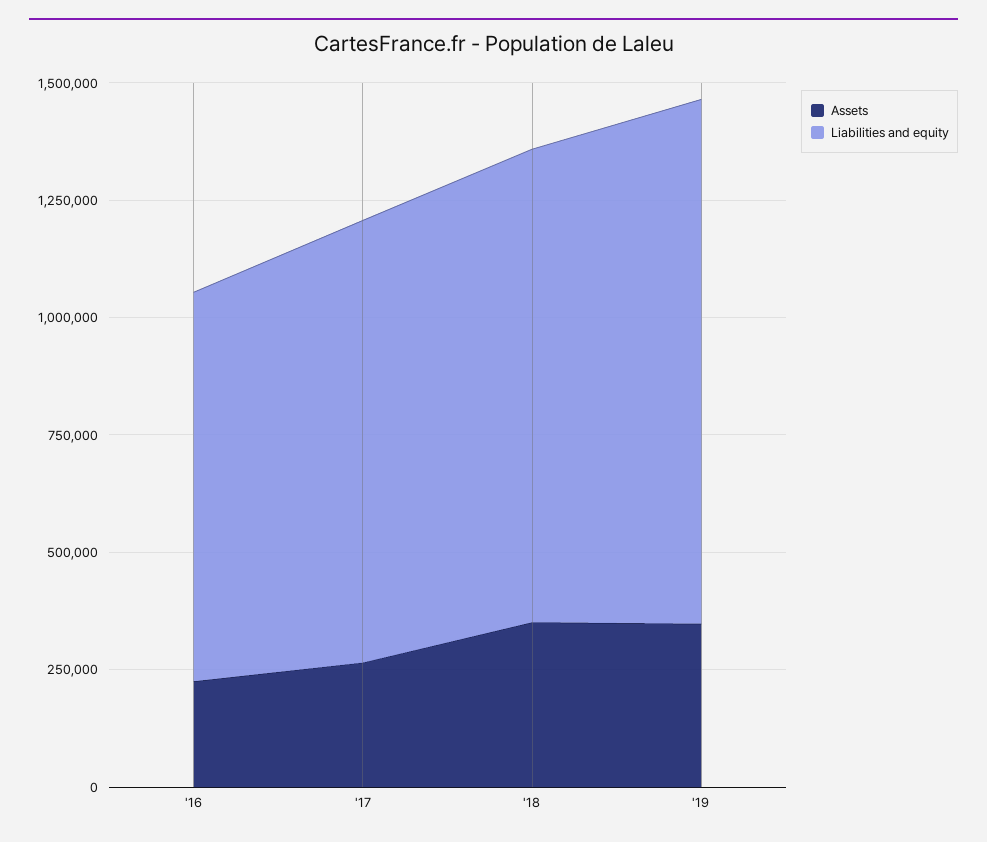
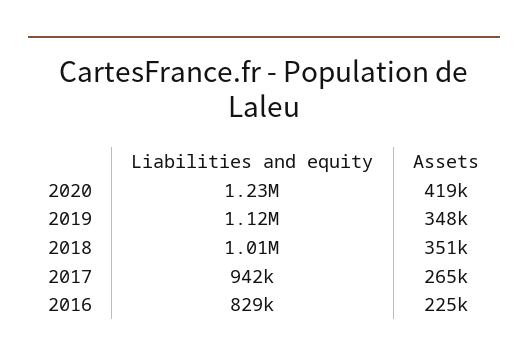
  {
    "Assets": {
      "'16": 225000,
      "'17": 265000,
      "'18": 351000,
-     "'19": 348000
+     "'19": 348000,
+     "2020": 419000
    },
    "Liabilities and equity": {
      "'16": 829000,
      "'17": 942000,
      "'18": 1010000,
-     "'19": 1120000
+     "'19": 1120000,
+     "2020": 1230000
    }
  }

